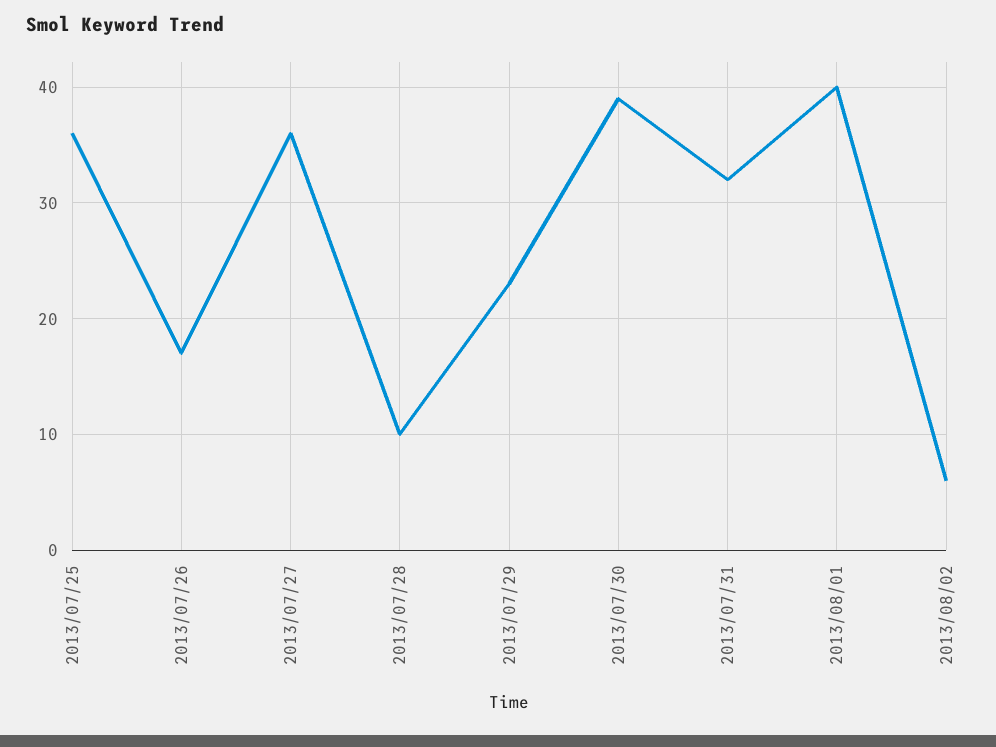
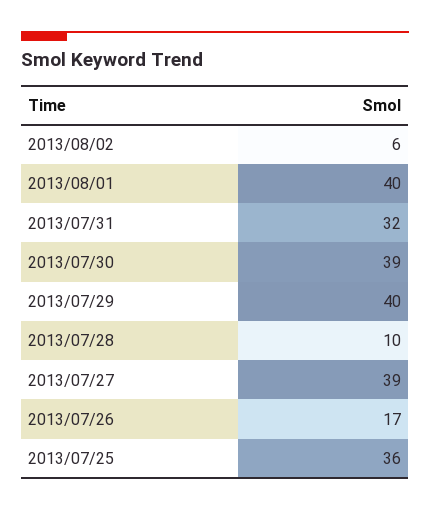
  {
    "2013/07/25": 36,
    "2013/07/26": 17,
-   "2013/07/27": 36,
+   "2013/07/27": 39,
    "2013/07/28": 10,
-   "2013/07/29": 23,
+   "2013/07/29": 40,
    "2013/07/30": 39,
    "2013/07/31": 32,
    "2013/08/01": 40,
    "2013/08/02": 6
  }

